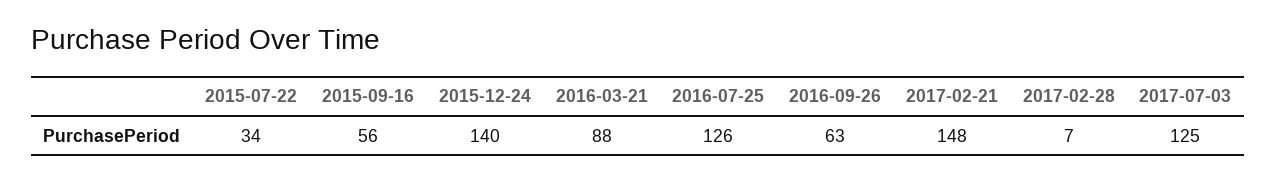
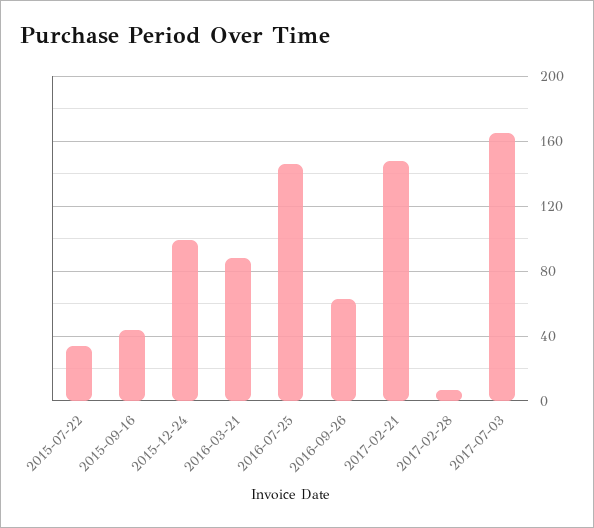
  {
    "2015-07-22": 34,
-   "2015-09-16": 56,
+   "2015-09-16": 45,
-   "2015-12-24": 140,
+   "2015-12-24": 100,
    "2016-03-21": 88,
-   "2016-07-25": 126,
+   "2016-07-25": 145,
    "2016-09-26": 63,
    "2017-02-21": 148,
    "2017-02-28": 7,
-   "2017-07-03": 125
+   "2017-07-03": 165
  }

